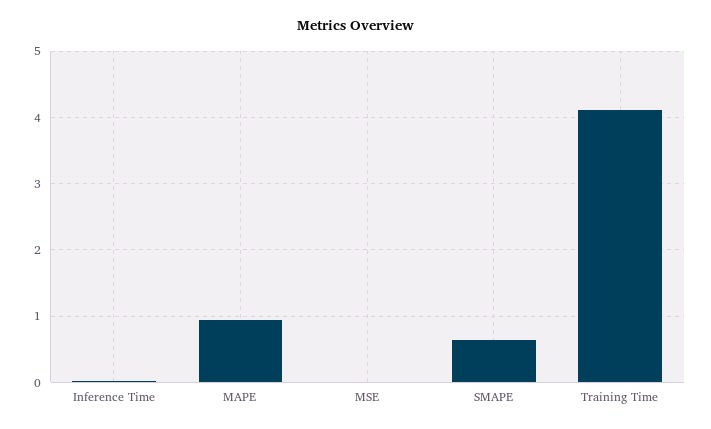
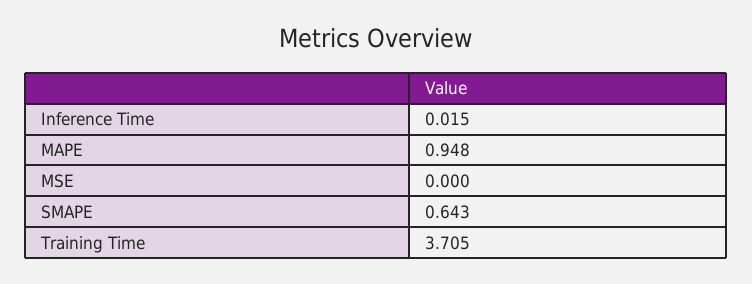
  {
    "Inference Time": 0.015,
    "MAPE": 0.948,
    "MSE": 0,
    "SMAPE": 0.643,
-   "Training Time": 4.1
+   "Training Time": 3.705
  }

